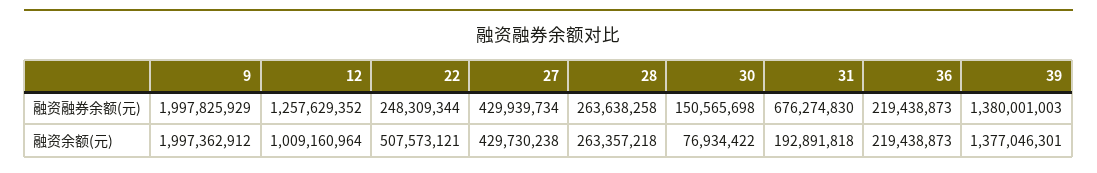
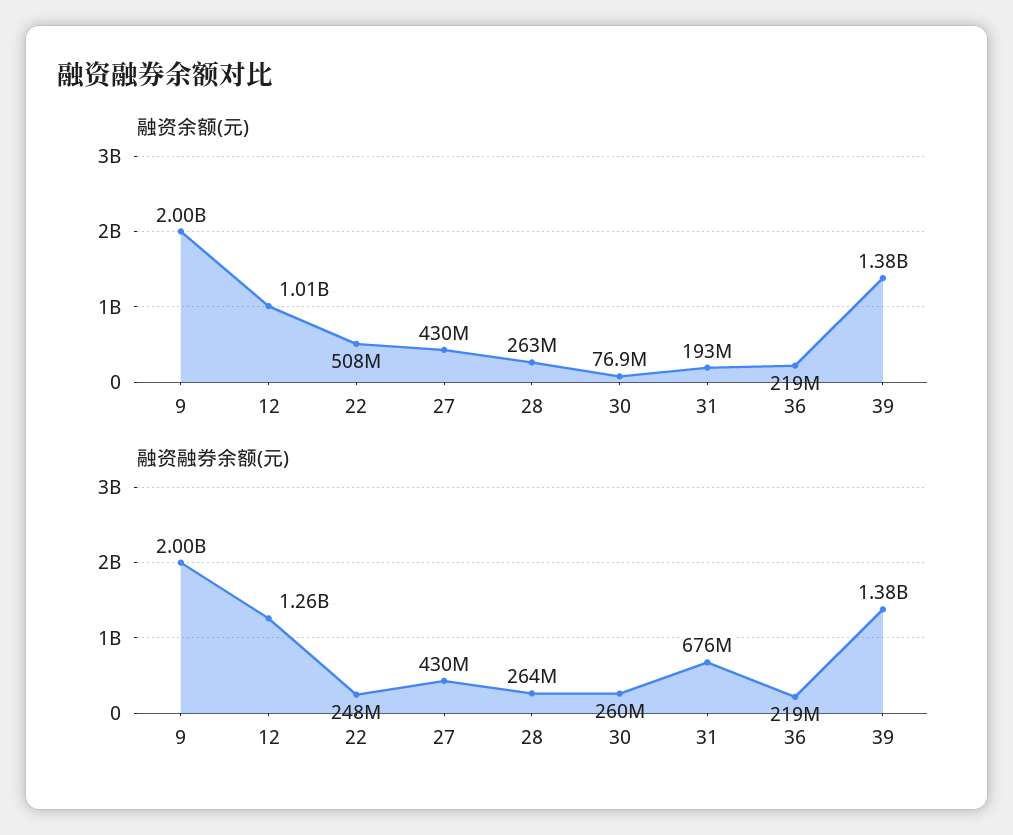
  {
    "融资融券余额(元)": {
      "9": 1997825929,
      "12": 1257629352,
      "22": 248309344,
      "27": 429939734,
      "28": 263638258,
-     "30": 150565698,
+     "30": 260000000,
      "31": 676274830,
      "36": 219438873,
      "39": 1380001003
    },
    "融资余额(元)": {
      "9": 1997362912,
      "12": 1009160964,
      "22": 507573121,
      "27": 429730238,
      "28": 263357218,
      "30": 76934422,
      "31": 192891818,
      "36": 219438873,
      "39": 1377046301
    }
  }

